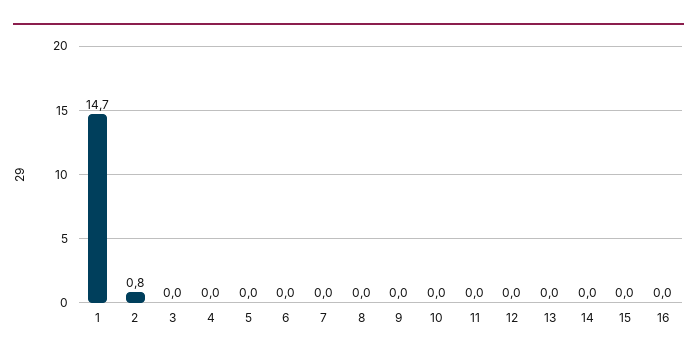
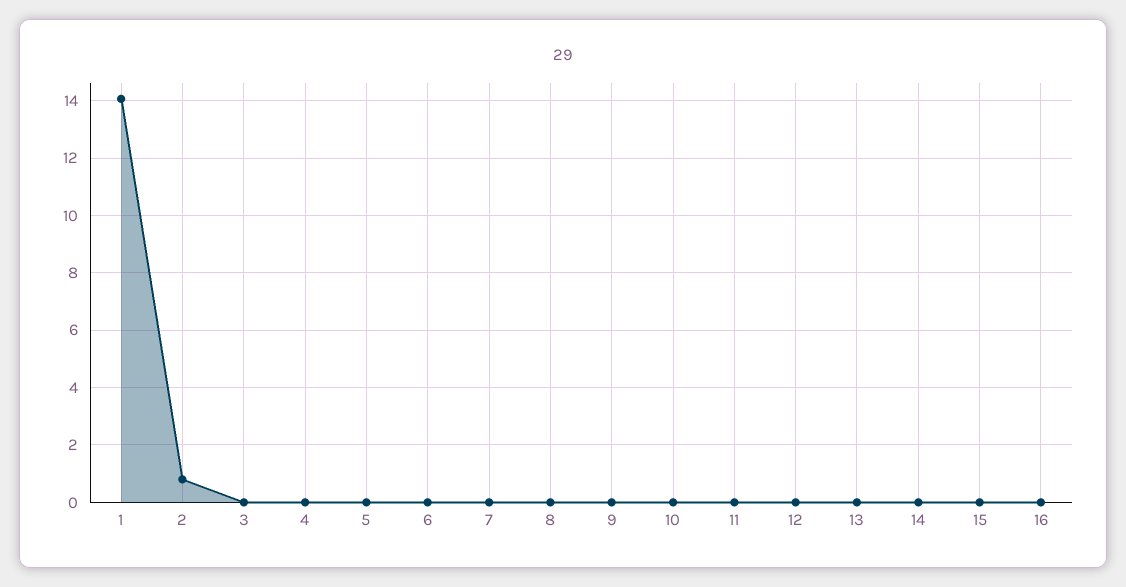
  {
-   "1": 14.7,
+   "1": 14,
    "2": 0.8,
    "3": 0,
    "4": 0,
    "5": 0,
    "6": 0,
    "7": 0,
    "8": 0,
    "9": 0,
    "10": 0,
    "11": 0,
    "12": 0,
    "13": 0,
    "14": 0,
    "15": 0,
    "16": 0
  }

